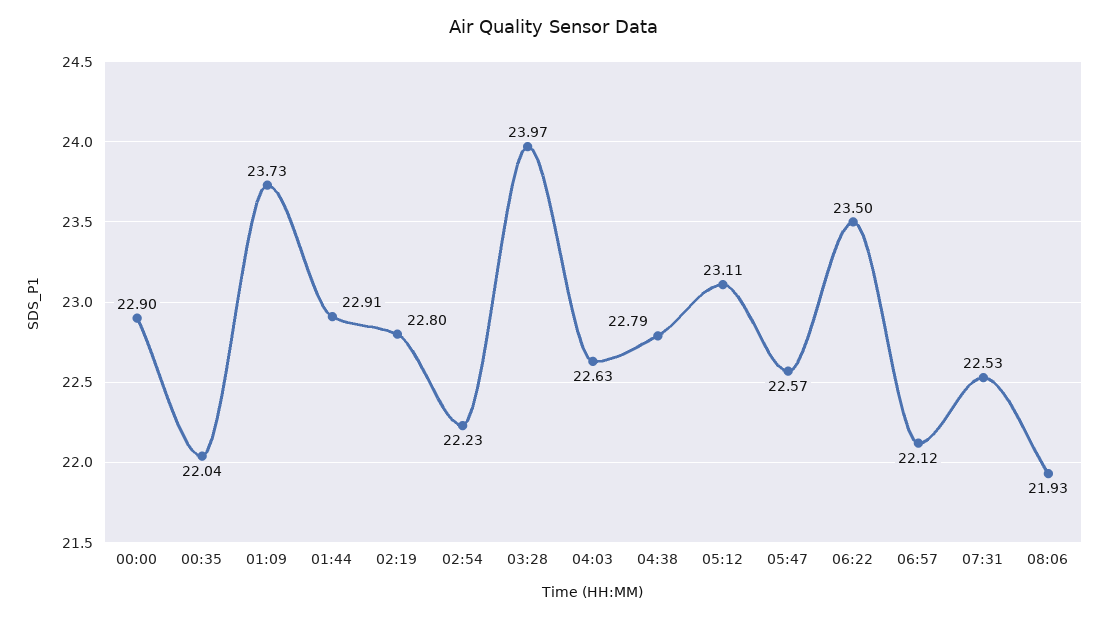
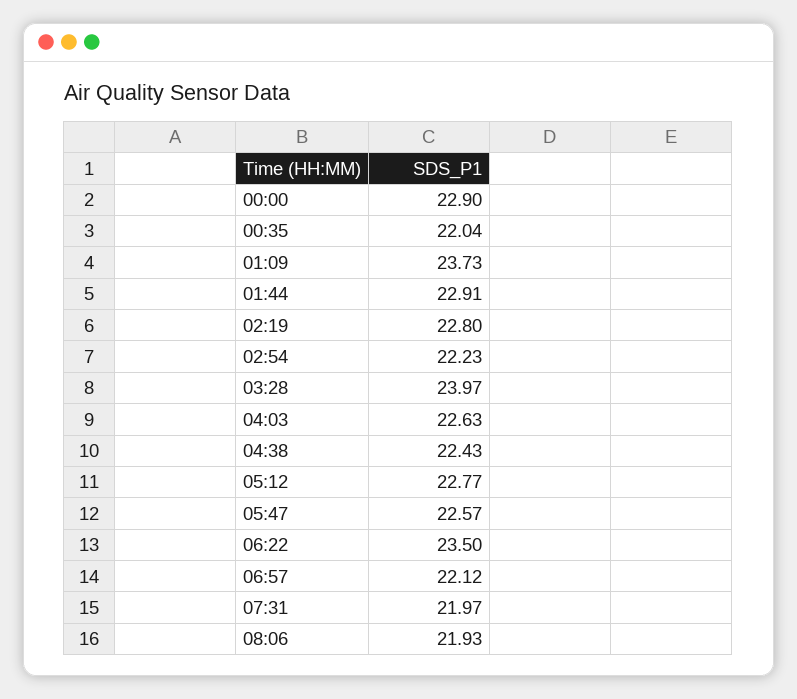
  {
    "00:00": 22.9,
    "00:35": 22.04,
    "01:09": 23.73,
    "01:44": 22.91,
    "02:19": 22.8,
    "02:54": 22.23,
    "03:28": 23.97,
    "04:03": 22.63,
-   "04:38": 22.79,
+   "04:38": 22.43,
-   "05:12": 23.11,
+   "05:12": 22.77,
    "05:47": 22.57,
    "06:22": 23.5,
    "06:57": 22.12,
-   "07:31": 22.53,
+   "07:31": 21.97,
    "08:06": 21.93
  }

